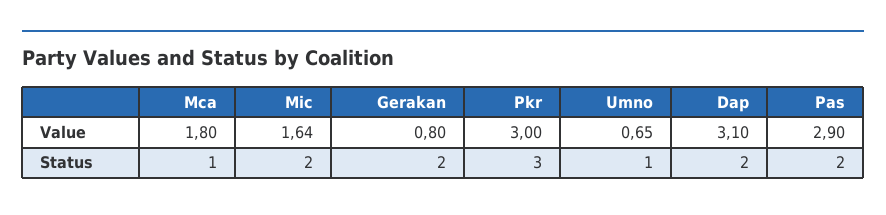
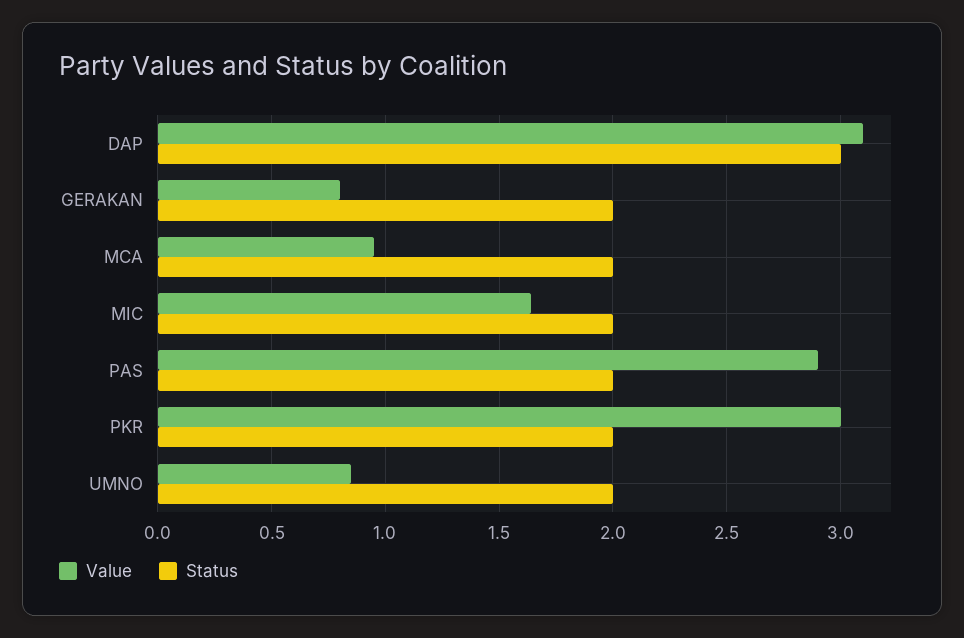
  {
    "Value": {
-     "Mca": 1.8,
+     "Mca": 0.95,
      "Mic": 1.64,
      "Gerakan": 0.8,
      "Pkr": 3,
-     "Umno": 0.65,
+     "Umno": 0.85,
      "Dap": 3.1,
      "Pas": 2.9
    },
    "Status": {
-     "Mca": 1,
+     "Mca": 2,
      "Mic": 2,
      "Gerakan": 2,
-     "Pkr": 3,
+     "Pkr": 2,
-     "Umno": 1,
+     "Umno": 2,
-     "Dap": 2,
+     "Dap": 3,
      "Pas": 2
    }
  }

